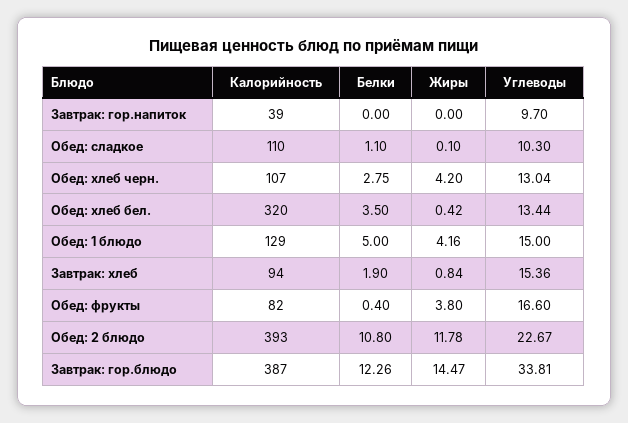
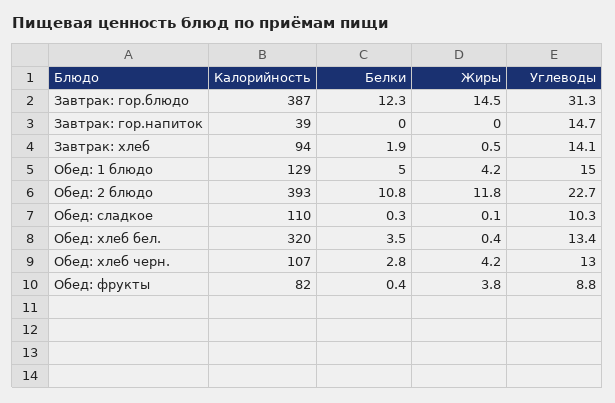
  {
    "Калорийность": {
      "Завтрак: гор.напиток": 39,
      "Обед: сладкое": 110,
      "Обед: хлеб черн.": 107,
      "Обед: хлеб бел.": 320,
      "Обед: 1 блюдо": 129,
      "Завтрак: хлеб": 94,
      "Обед: фрукты": 82,
      "Обед: 2 блюдо": 393,
      "Завтрак: гор.блюдо": 387
    },
    "Белки": {
      "Завтрак: гор.напиток": 0,
-     "Обед: сладкое": 1.1,
+     "Обед: сладкое": 0.3,
      "Обед: хлеб черн.": 2.75,
      "Обед: хлеб бел.": 3.5,
      "Обед: 1 блюдо": 5,
      "Завтрак: хлеб": 1.9,
      "Обед: фрукты": 0.4,
      "Обед: 2 блюдо": 10.8,
      "Завтрак: гор.блюдо": 12.26
    },
    "Жиры": {
      "Завтрак: гор.напиток": 0,
      "Обед: сладкое": 0.1,
      "Обед: хлеб черн.": 4.2,
      "Обед: хлеб бел.": 0.42,
      "Обед: 1 блюдо": 4.16,
-     "Завтрак: хлеб": 0.84,
+     "Завтрак: хлеб": 0.5,
      "Обед: фрукты": 3.8,
      "Обед: 2 блюдо": 11.78,
      "Завтрак: гор.блюдо": 14.47
    },
    "Углеводы": {
-     "Завтрак: гор.напиток": 9.7,
+     "Завтрак: гор.напиток": 14.7,
      "Обед: сладкое": 10.3,
      "Обед: хлеб черн.": 13.04,
      "Обед: хлеб бел.": 13.44,
      "Обед: 1 блюдо": 15,
-     "Завтрак: хлеб": 15.36,
+     "Завтрак: хлеб": 14.1,
-     "Обед: фрукты": 16.6,
+     "Обед: фрукты": 8.8,
      "Обед: 2 блюдо": 22.67,
-     "Завтрак: гор.блюдо": 33.81
+     "Завтрак: гор.блюдо": 31.3
    }
  }

